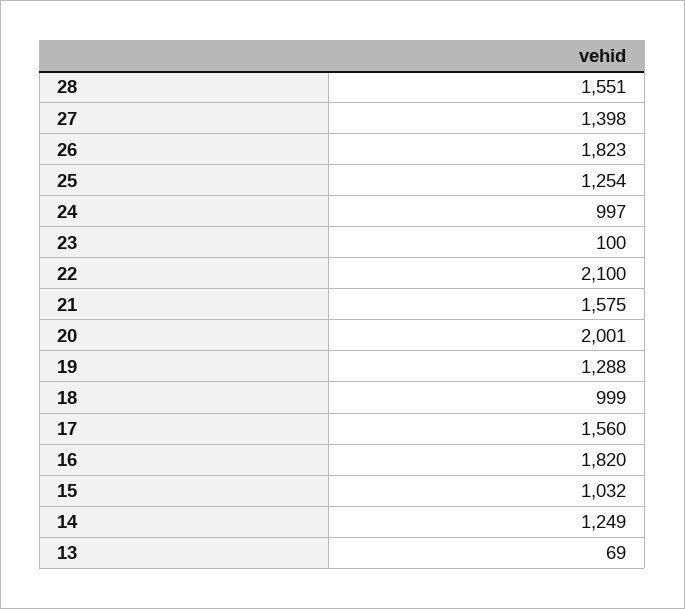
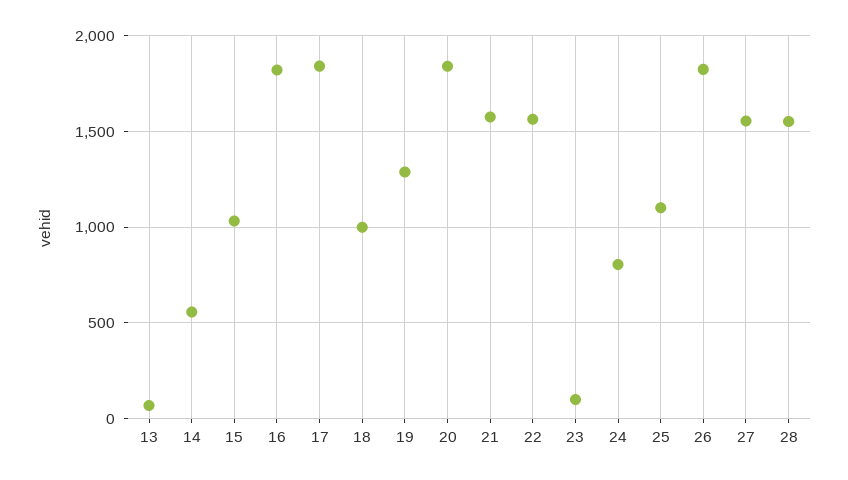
  {
    "28": 1551,
-   "27": 1398,
+   "27": 1550,
    "26": 1823,
-   "25": 1254,
+   "25": 1100,
-   "24": 997,
+   "24": 800,
    "23": 100,
-   "22": 2100,
+   "22": 1550,
    "21": 1575,
-   "20": 2001,
+   "20": 1850,
    "19": 1288,
    "18": 999,
-   "17": 1560,
+   "17": 1850,
    "16": 1820,
    "15": 1032,
-   "14": 1249,
+   "14": 550,
    "13": 69
  }

